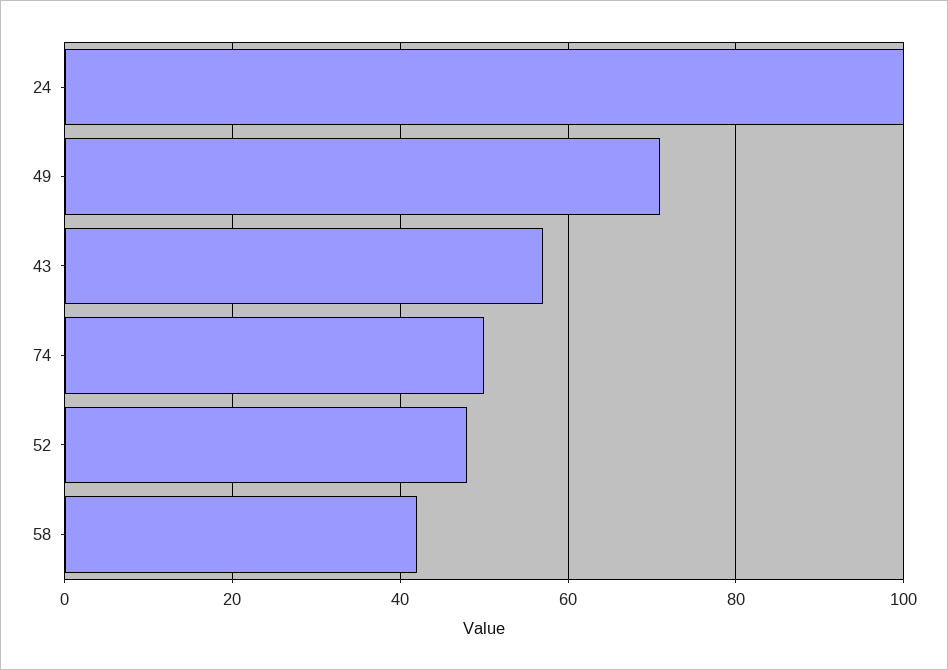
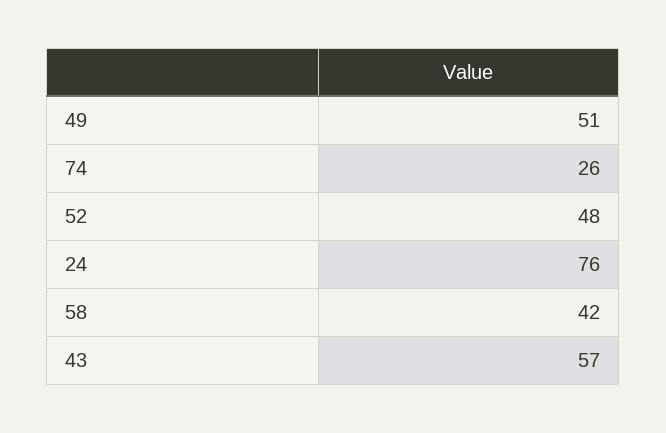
  {
-   "24": 100,
+   "24": 76,
-   "49": 70,
+   "49": 51,
    "43": 57,
-   "74": 50,
+   "74": 26,
    "52": 48,
    "58": 42
  }

